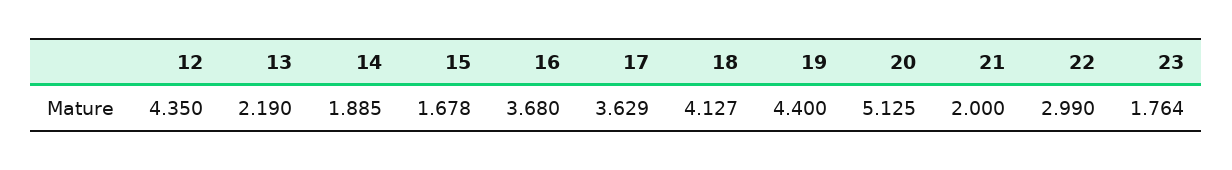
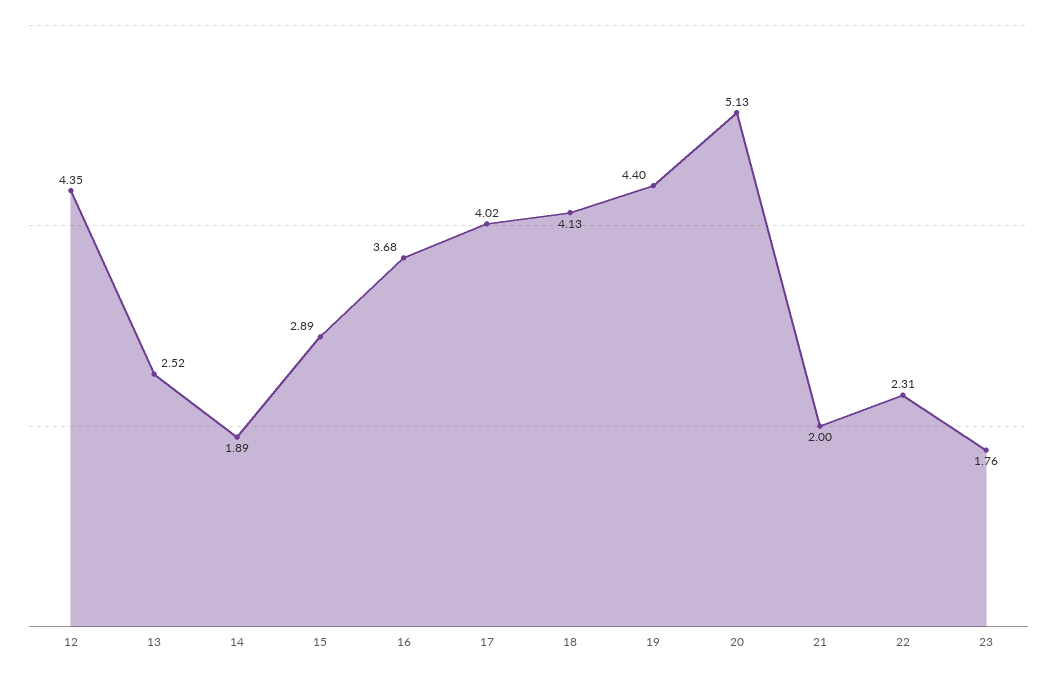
  {
    "12": 4.35,
-   "13": 2.19,
+   "13": 2.52,
    "14": 1.885,
-   "15": 1.678,
+   "15": 2.89,
    "16": 3.68,
-   "17": 3.629,
+   "17": 4.02,
    "18": 4.127,
    "19": 4.4,
    "20": 5.125,
    "21": 2,
-   "22": 2.99,
+   "22": 2.31,
    "23": 1.764
  }

